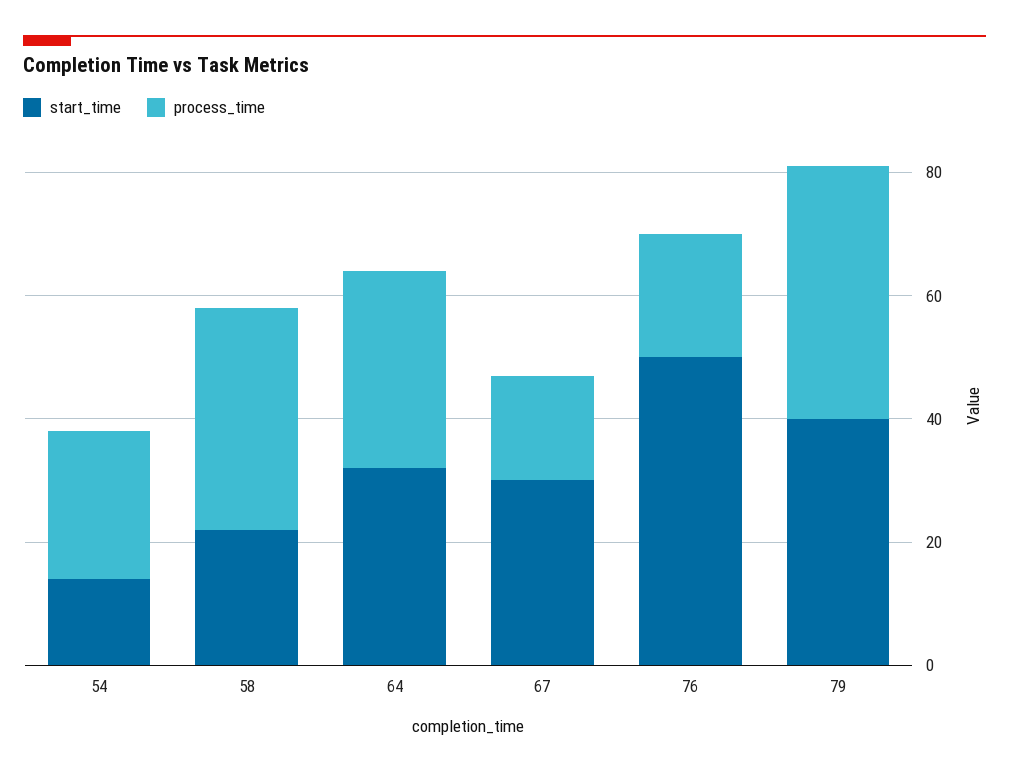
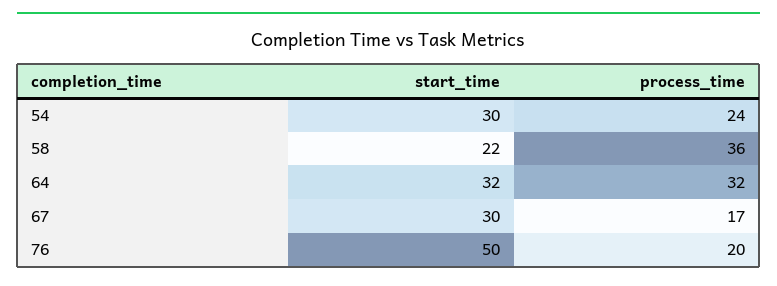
  {
    "start_time": {
-     "54": 15,
+     "54": 30,
      "58": 22,
      "64": 32,
      "67": 30,
-     "76": 50,
+     "76": 50
-     "79": 40
    },
    "process_time": {
      "54": 24,
      "58": 36,
      "64": 32,
      "67": 17,
-     "76": 20,
+     "76": 20
-     "79": 40
    }
  }

